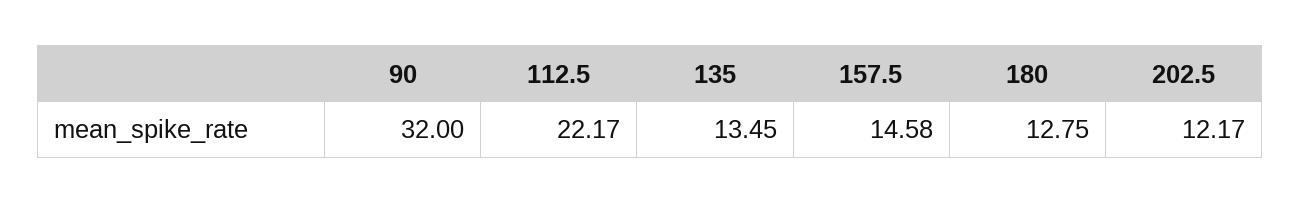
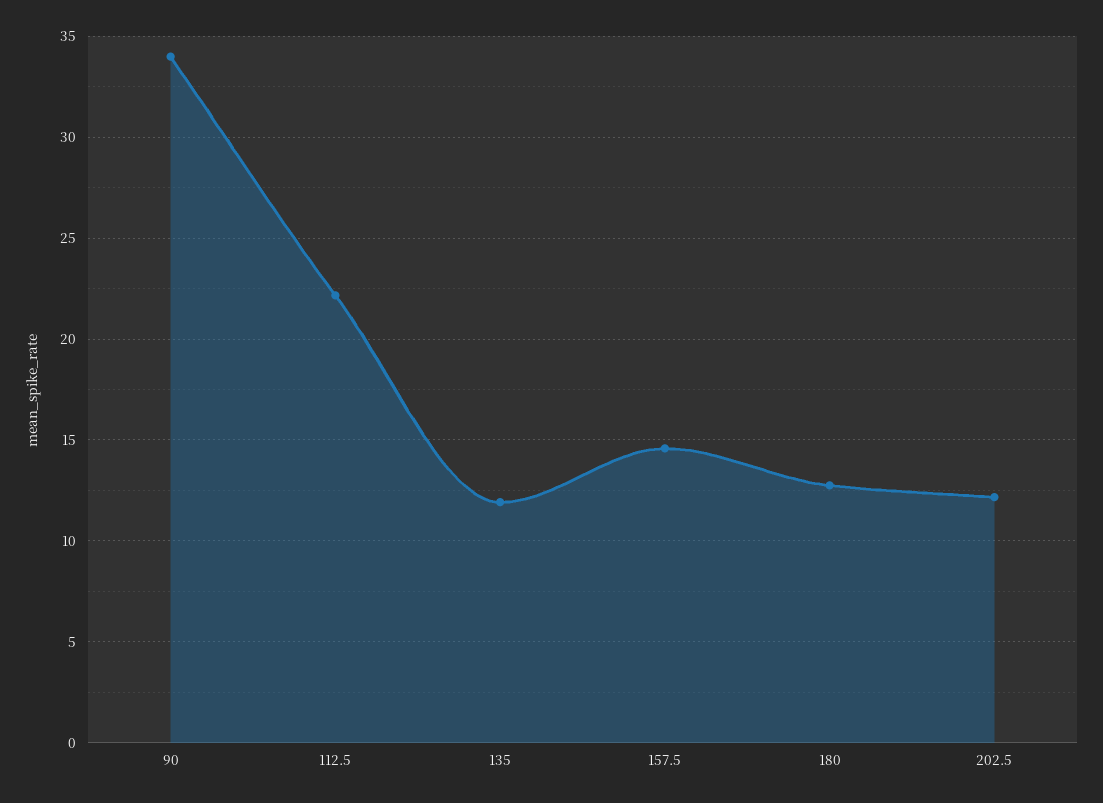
  {
-   "90": 32,
+   "90": 34,
    "112.5": 22.17,
-   "135": 13.45,
+   "135": 12,
    "157.5": 14.58,
    "180": 12.75,
    "202.5": 12.17
  }

